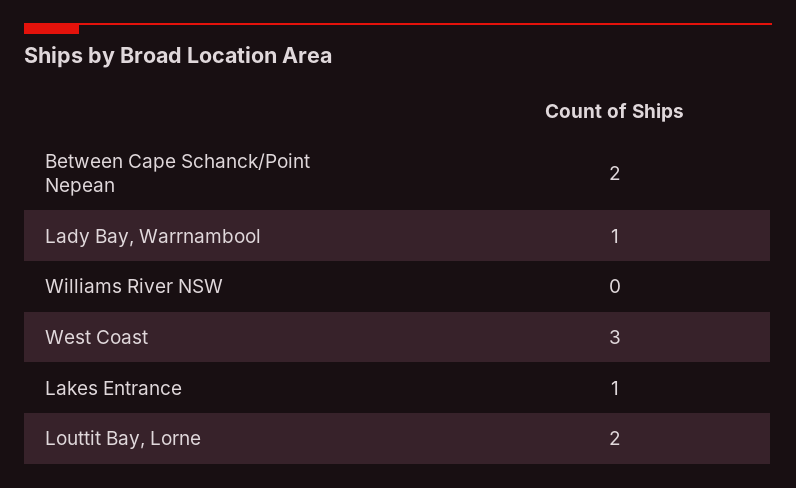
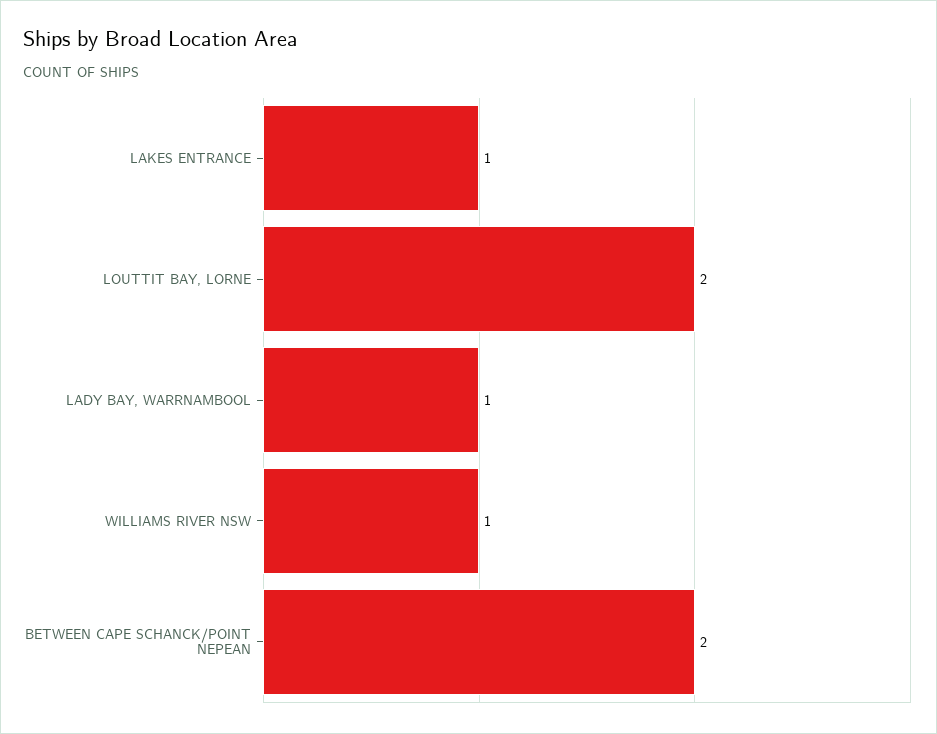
  {
    "Between Cape Schanck/Point Nepean": 2,
    "Lady Bay, Warrnambool": 1,
-   "Williams River NSW": 0,
+   "Williams River NSW": 1,
-   "West Coast": 3,
    "Lakes Entrance": 1,
    "Louttit Bay, Lorne": 2
  }

